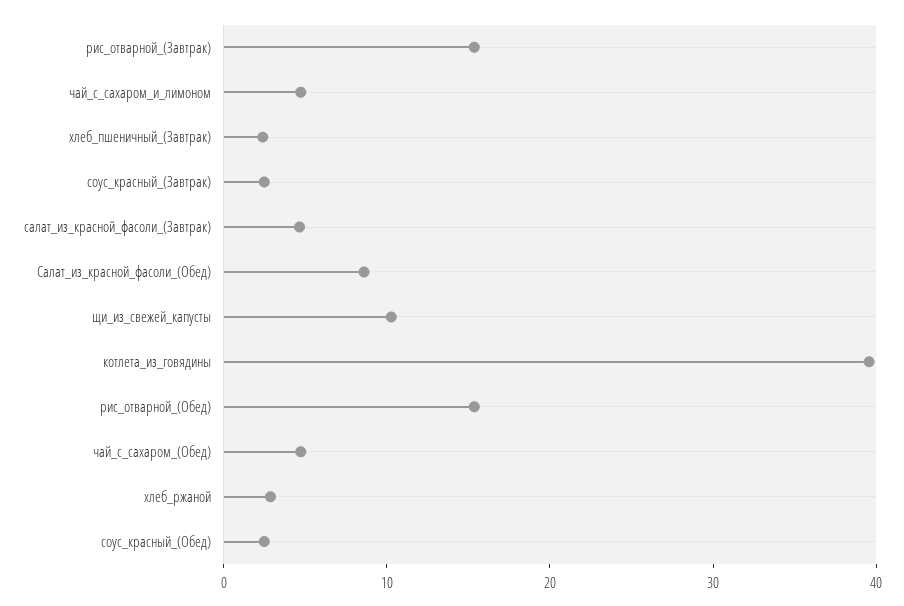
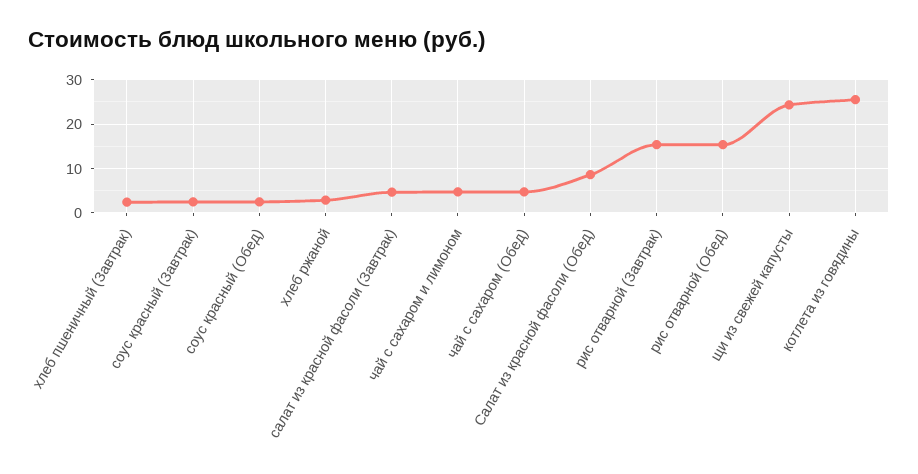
  {
    "рис_отварной_(Завтрак)": 16,
    "чай_с_сахаром_и_лимоном": 4,
    "хлеб_пшеничный_(Завтрак)": 2,
    "соус_красный_(Завтрак)": 2,
    "салат_из_красной_фасоли_(Завтрак)": 4,
    "Салат_из_красной_фасоли_(Обед)": 8,
-   "щи_из_свежей_капусты": 10,
+   "щи_из_свежей_капусты": 24,
-   "котлета_из_говядины": 40,
+   "котлета_из_говядины": 26,
    "рис_отварной_(Обед)": 16,
    "чай_с_сахаром_(Обед)": 4,
    "хлеб_ржаной": 2,
    "соус_красный_(Обед)": 2
  }

